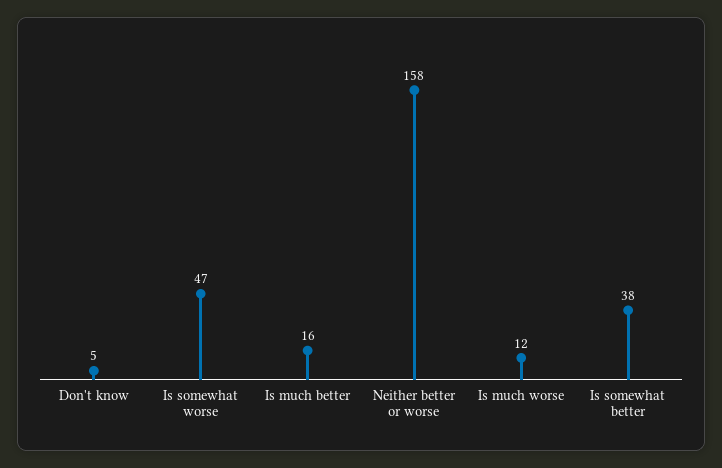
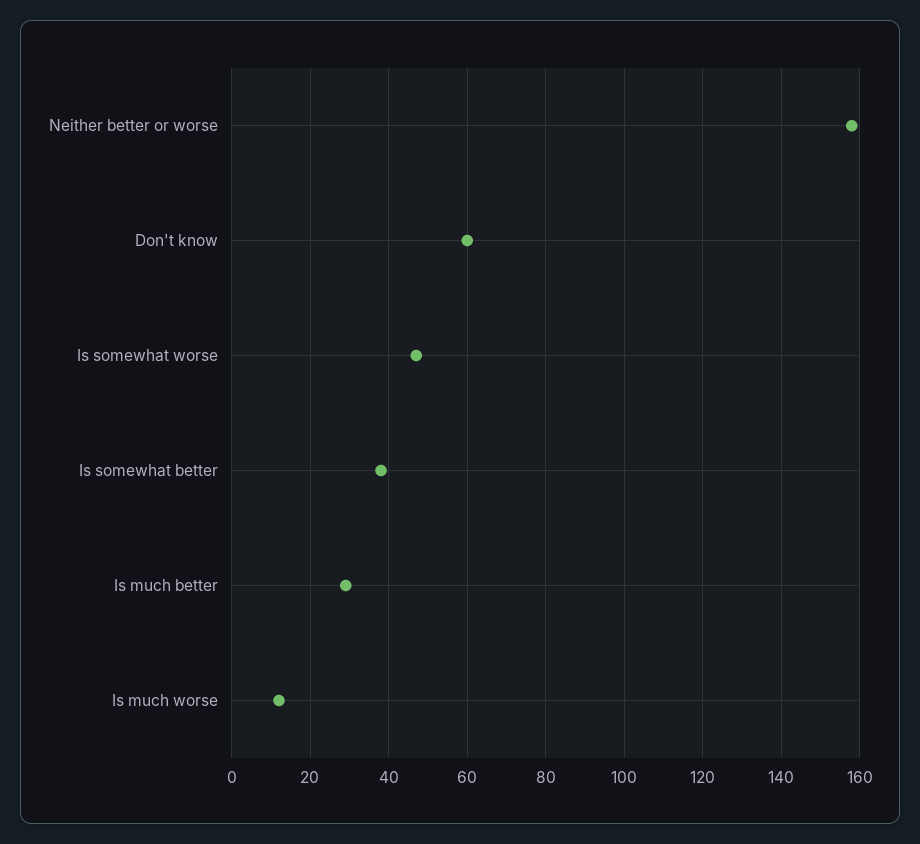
  {
-   "Don't know": 5,
+   "Don't know": 60,
    "Is somewhat worse": 47,
-   "Is much better": 16,
+   "Is much better": 30,
    "Neither better or worse": 158,
    "Is much worse": 12,
    "Is somewhat better": 38
  }

